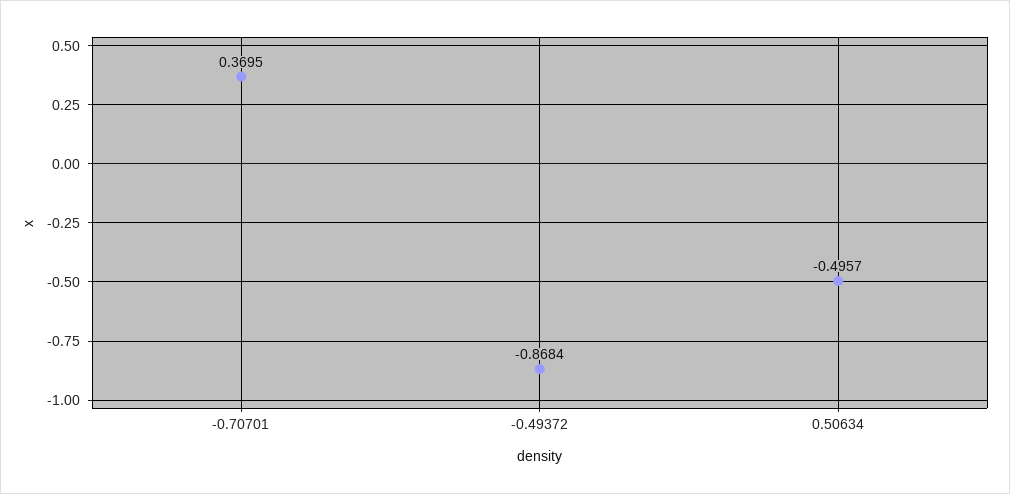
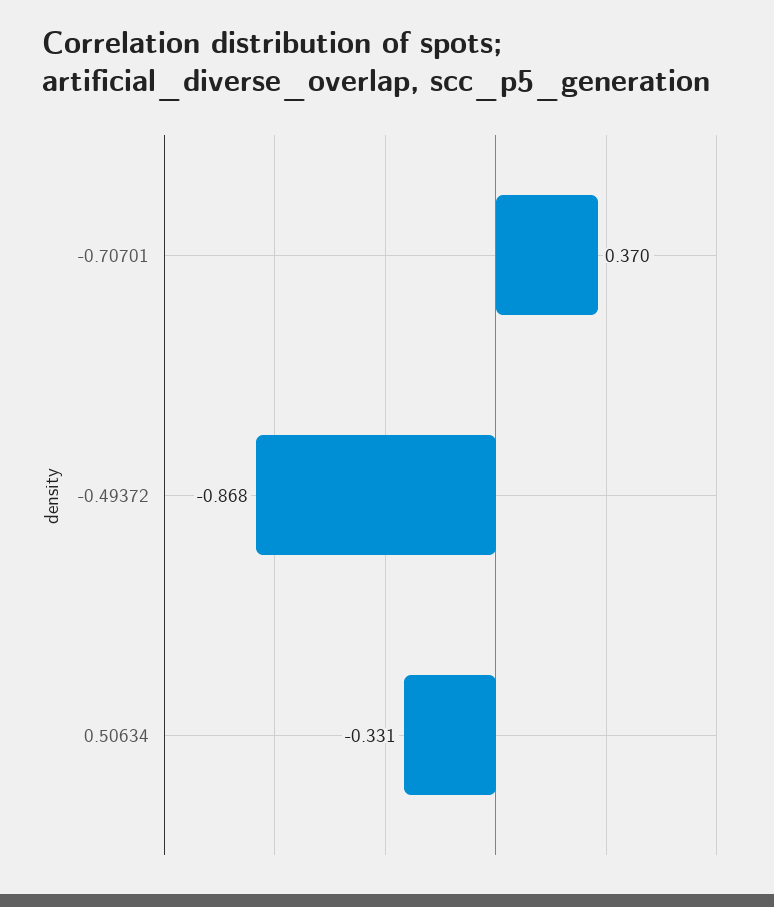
  {
    "-0.70701": 0.3695,
    "-0.49372": -0.8684,
-   "0.50634": -0.4957
+   "0.50634": -0.331
  }

